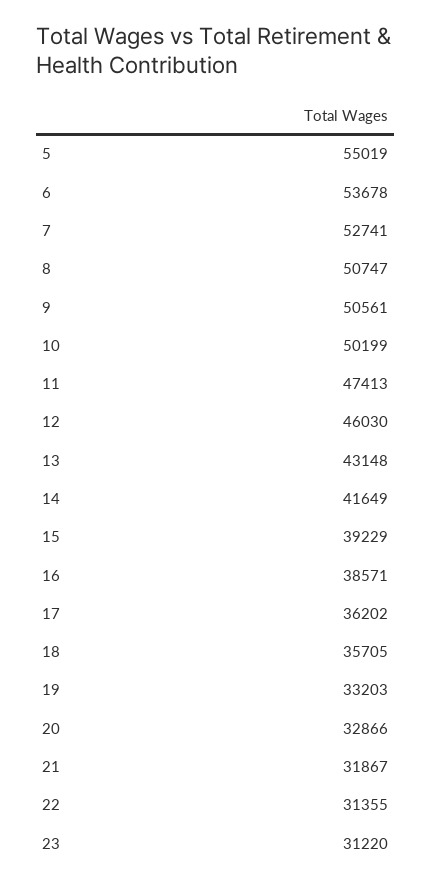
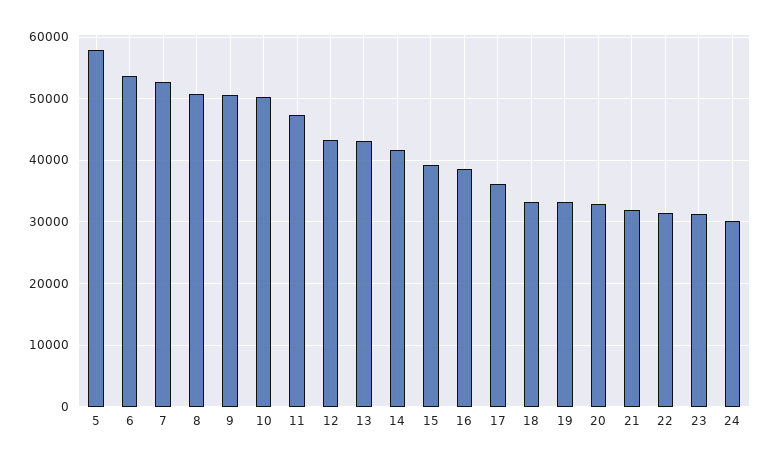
  {
-   "5": 55019,
+   "5": 58000,
    "6": 53678,
    "7": 52741,
    "8": 50747,
    "9": 50561,
    "10": 50199,
    "11": 47413,
-   "12": 46030,
+   "12": 43000,
    "13": 43148,
    "14": 41649,
    "15": 39229,
    "16": 38571,
    "17": 36202,
-   "18": 35705,
+   "18": 33000,
    "19": 33203,
    "20": 32866,
    "21": 31867,
    "22": 31355,
-   "23": 31220
+   "23": 31220,
+   "24": 30000
  }

